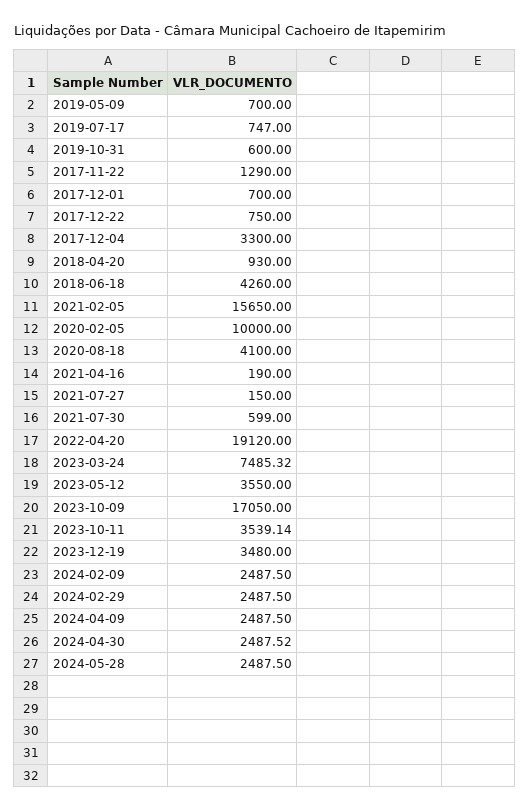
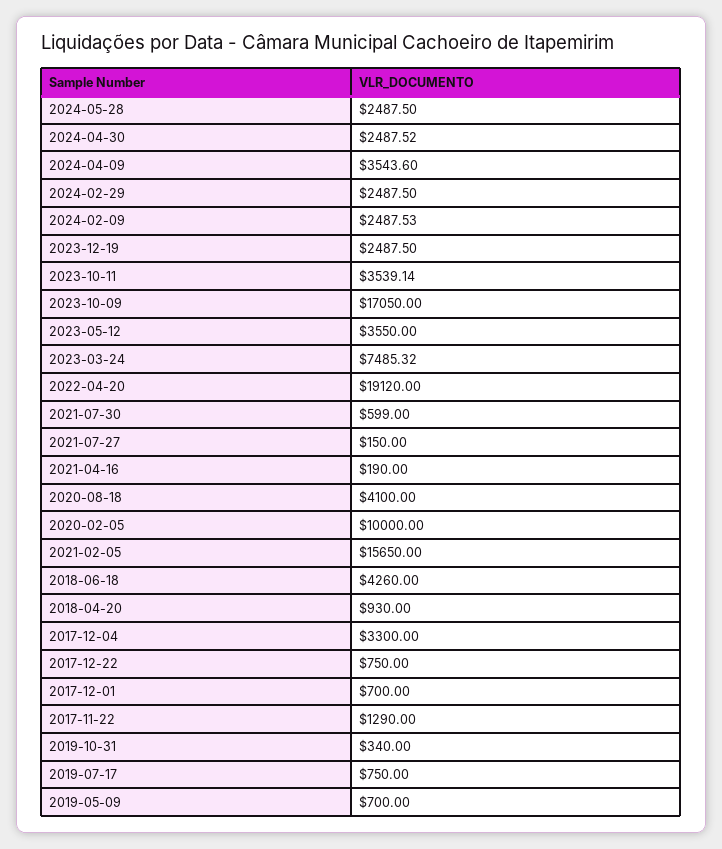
  {
    "2019-05-09": 700,
-   "2019-07-17": 747,
+   "2019-07-17": 750,
-   "2019-10-31": 600,
+   "2019-10-31": 340,
    "2017-11-22": 1290,
    "2017-12-01": 700,
    "2017-12-22": 750,
    "2017-12-04": 3300,
    "2018-04-20": 930,
    "2018-06-18": 4260,
    "2021-02-05": 15650,
    "2020-02-05": 10000,
    "2020-08-18": 4100,
    "2021-04-16": 190,
    "2021-07-27": 150,
    "2021-07-30": 599,
    "2022-04-20": 19120,
    "2023-03-24": 7485.32,
    "2023-05-12": 3550,
    "2023-10-09": 17050,
    "2023-10-11": 3539.14,
-   "2023-12-19": 3480,
+   "2023-12-19": 2487.5,
-   "2024-02-09": 2487.5,
+   "2024-02-09": 2487.53,
    "2024-02-29": 2487.5,
-   "2024-04-09": 2487.5,
+   "2024-04-09": 3543.6,
    "2024-04-30": 2487.52,
    "2024-05-28": 2487.5
  }

